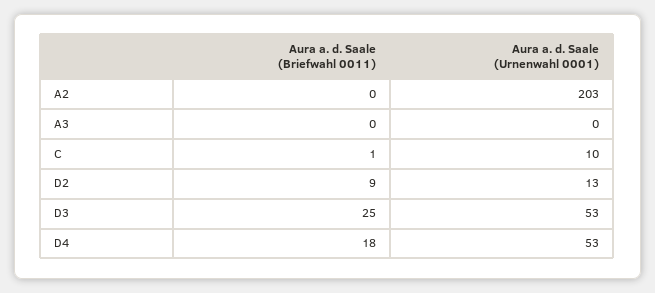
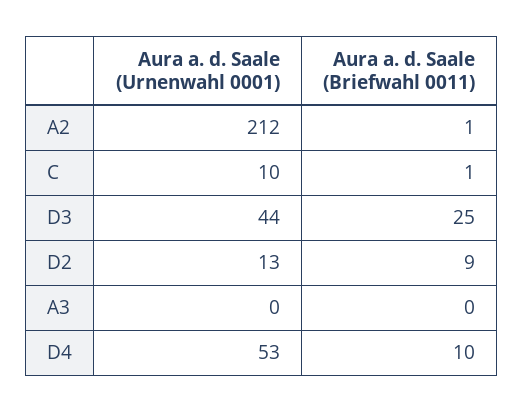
  {
    "Aura a. d. Saale (Briefwahl 0011)": {
-     "A2": 0,
+     "A2": 1,
      "A3": 0,
      "C": 1,
      "D2": 9,
      "D3": 25,
-     "D4": 18
+     "D4": 10
    },
    "Aura a. d. Saale (Urnenwahl 0001)": {
-     "A2": 203,
+     "A2": 212,
      "A3": 0,
      "C": 10,
      "D2": 13,
-     "D3": 53,
+     "D3": 44,
      "D4": 53
    }
  }

